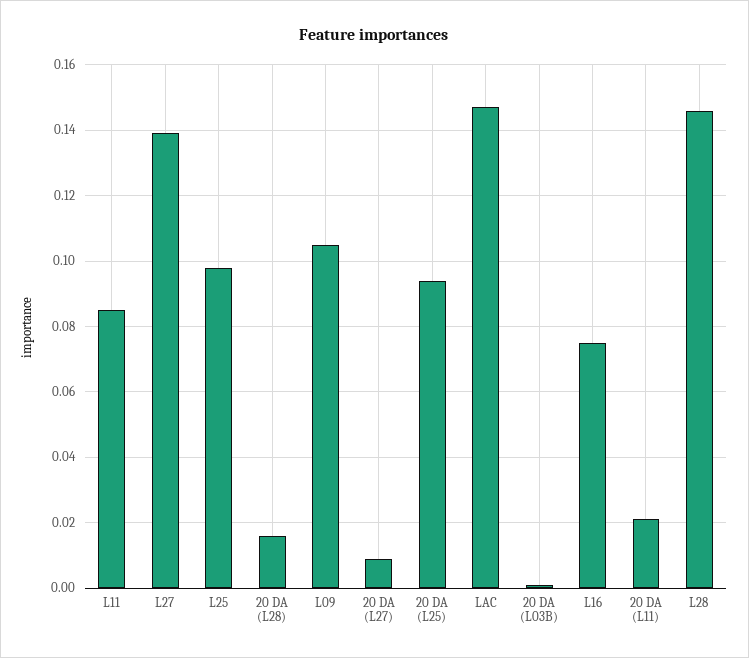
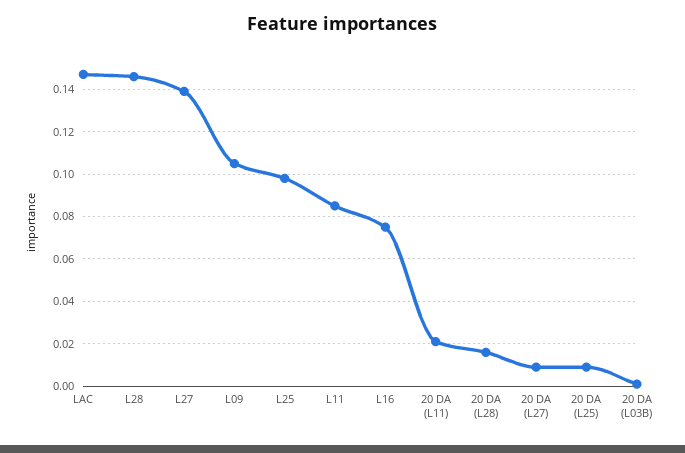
  {
    "L11": 0.085,
    "L27": 0.14,
    "L25": 0.1,
    "20 DA (L28)": 0.015,
    "L09": 0.105,
    "20 DA (L27)": 0.01,
-   "20 DA (L25)": 0.095,
+   "20 DA (L25)": 0.01,
    "LAC": 0.145,
    "20 DA (L03B)": 0,
    "L16": 0.075,
    "20 DA (L11)": 0.02,
    "L28": 0.145
  }

